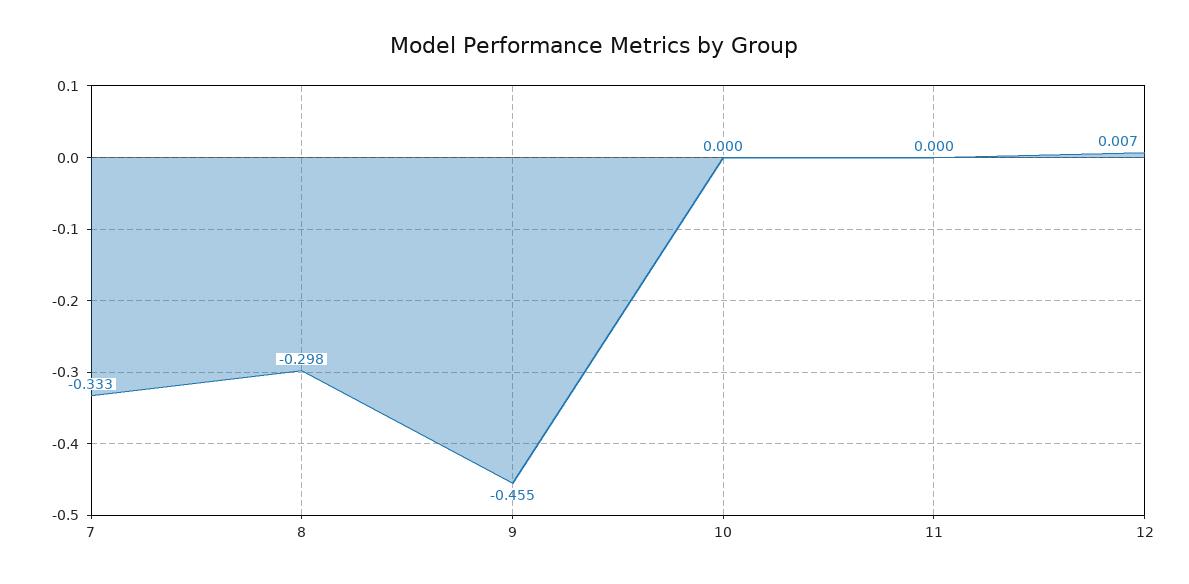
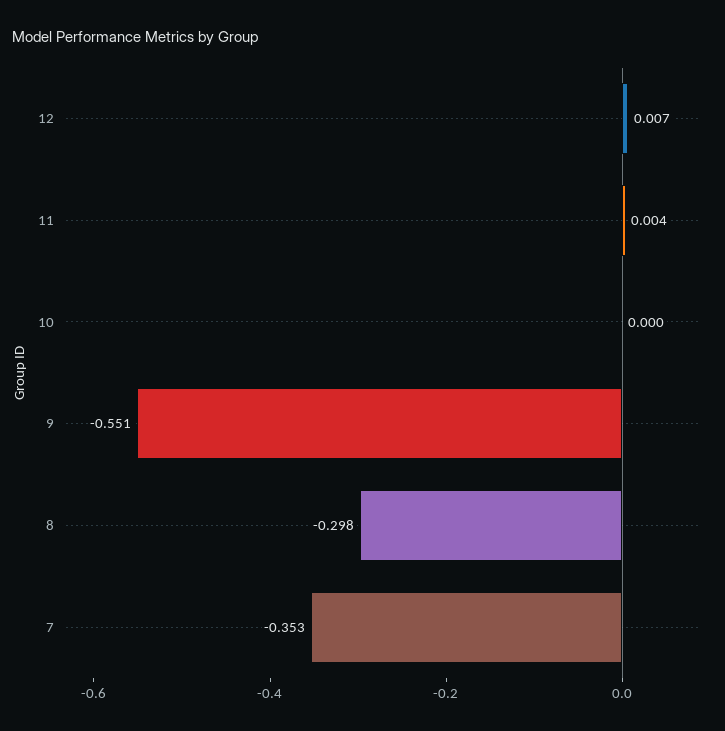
  {
-   "7": -0.333,
+   "7": -0.353,
    "8": -0.298,
-   "9": -0.455,
+   "9": -0.551,
    "10": 0,
-   "11": 0,
+   "11": 0.004,
    "12": 0.007
  }

